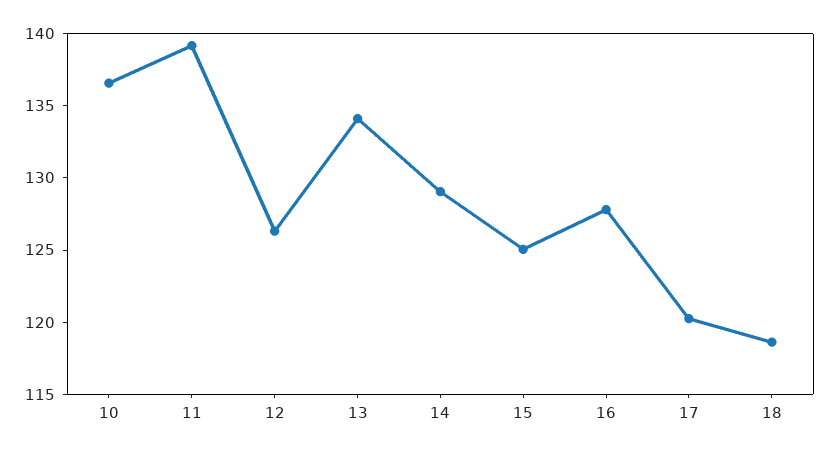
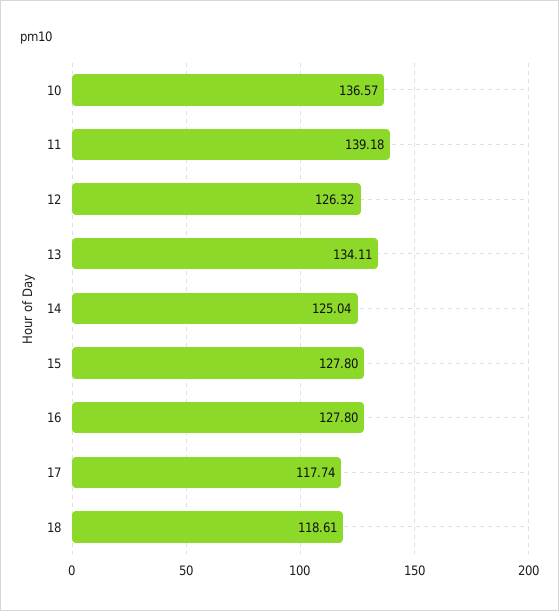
  {
    "10": 136.57,
    "11": 139.18,
    "12": 126.32,
    "13": 134.11,
-   "14": 129,
+   "14": 125.04,
-   "15": 125,
+   "15": 127.8,
    "16": 127.8,
-   "17": 120,
+   "17": 117.74,
    "18": 118.61
  }

